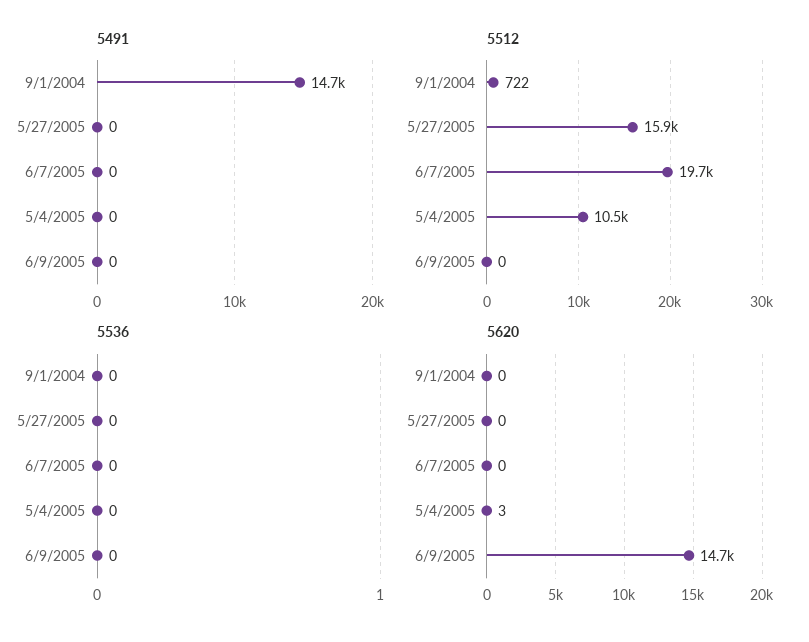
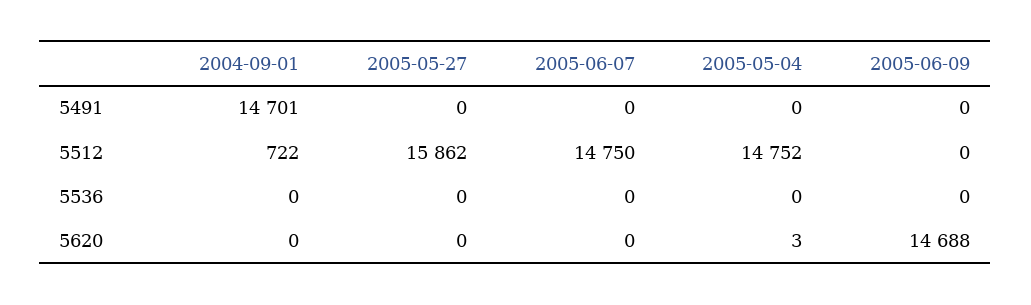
  {
    "5491": {
      "9/1/2004": 14701,
      "5/27/2005": 0,
      "6/7/2005": 0,
      "5/4/2005": 0,
      "6/9/2005": 0
    },
    "5512": {
      "9/1/2004": 722,
      "5/27/2005": 15862,
-     "6/7/2005": 19700,
+     "6/7/2005": 14750,
-     "5/4/2005": 10500,
+     "5/4/2005": 14752,
      "6/9/2005": 0
    },
    "5536": {
      "9/1/2004": 0,
      "5/27/2005": 0,
      "6/7/2005": 0,
      "5/4/2005": 0,
      "6/9/2005": 0
    },
    "5620": {
      "9/1/2004": 0,
      "5/27/2005": 0,
      "6/7/2005": 0,
      "5/4/2005": 3,
      "6/9/2005": 14688
    }
  }

